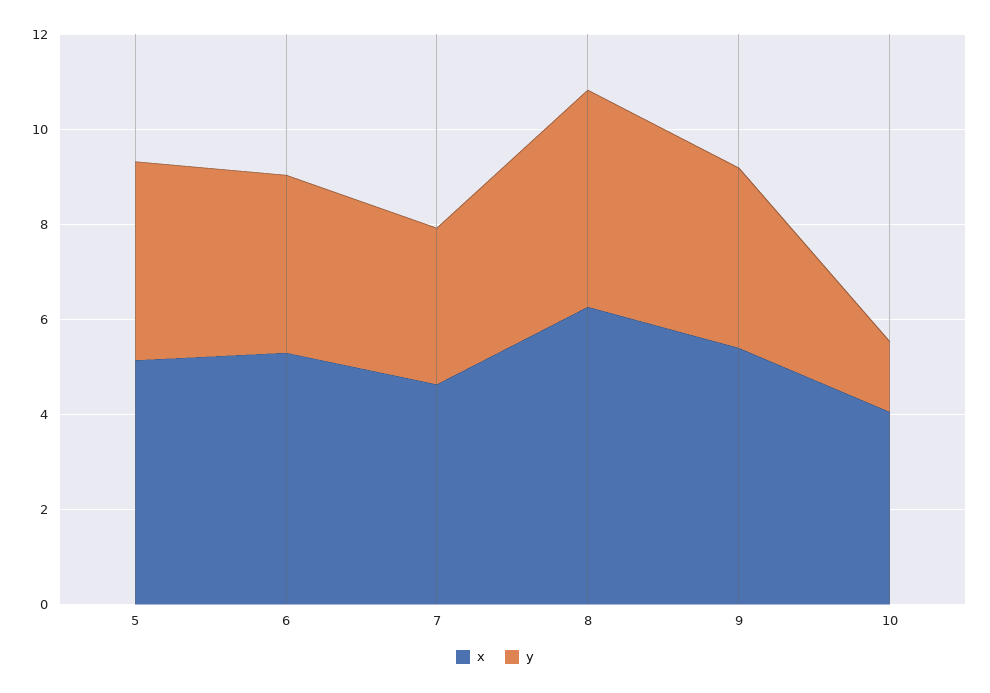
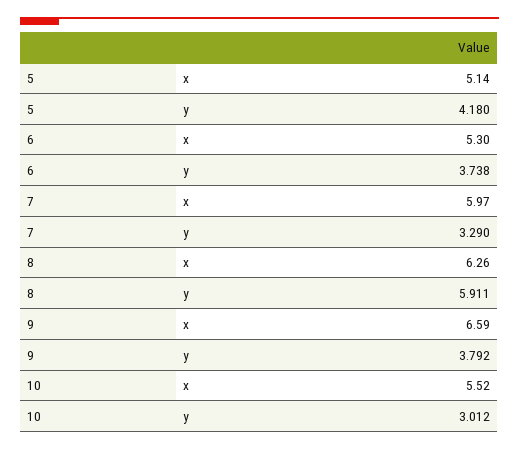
  {
    "x": {
      "5": 5.14,
      "6": 5.3,
-     "7": 4.5,
+     "7": 5.97,
      "8": 6.26,
-     "9": 5.5,
+     "9": 6.59,
-     "10": 4
+     "10": 5.52
    },
    "y": {
      "5": 4.18,
      "6": 3.738,
      "7": 3.29,
-     "8": 4.5,
+     "8": 5.911,
      "9": 3.792,
-     "10": 1.5
+     "10": 3.012
    }
  }

